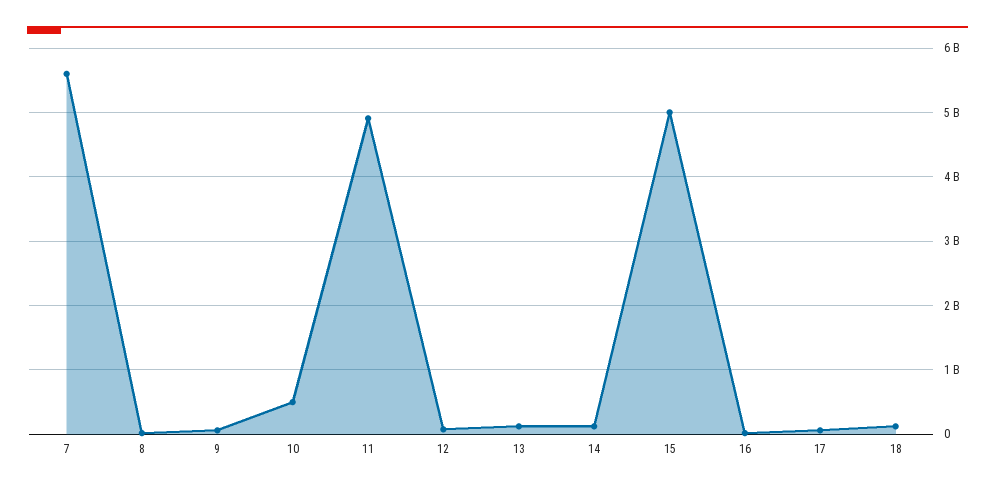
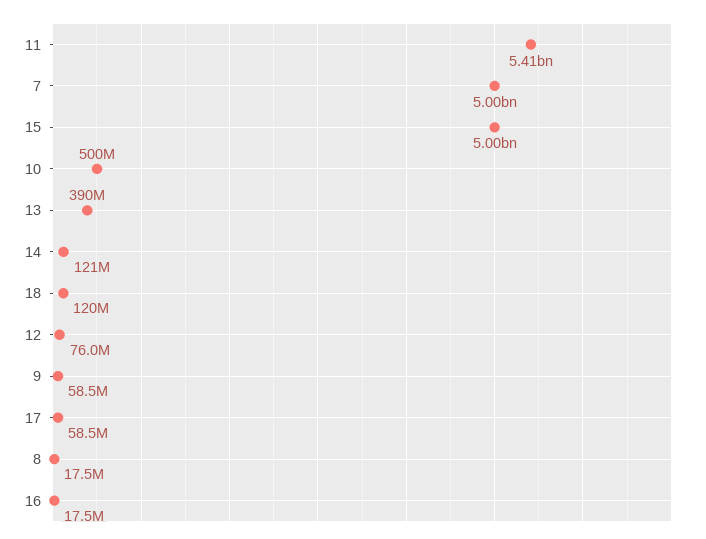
  {
-   "7": 5600000000,
+   "7": 5000000000,
    "8": 17500000,
    "9": 58500000,
    "10": 500000000,
-   "11": 4900000000,
+   "11": 5410000000,
    "12": 76000000,
-   "13": 100000000,
+   "13": 390000000,
    "14": 121000000,
    "15": 5000000000,
    "16": 17500000,
    "17": 58500000,
    "18": 120000000
  }

